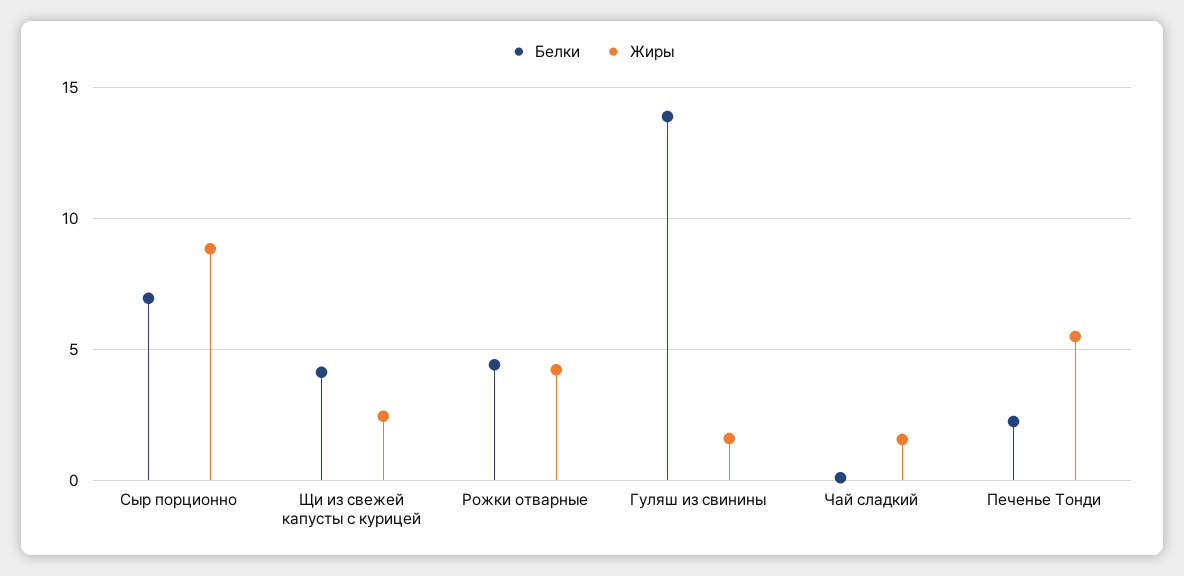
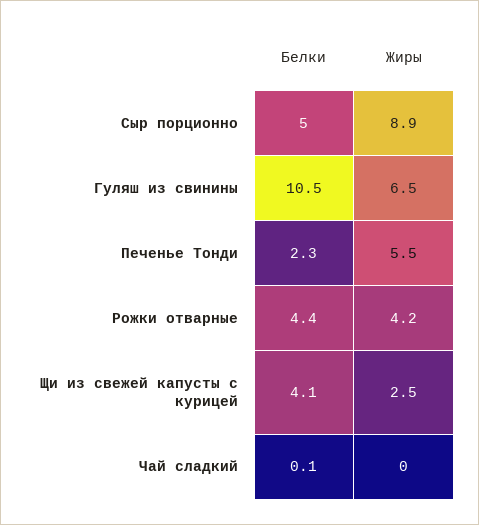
  {
    "Белки": {
-     "Сыр порционно": 7,
+     "Сыр порционно": 5,
      "Щи из свежей капусты с курицей": 4.1,
      "Рожки отварные": 4.4,
-     "Гуляш из свинины": 14,
+     "Гуляш из свинины": 10.5,
      "Чай сладкий": 0.1,
      "Печенье Тонди": 2.3
    },
    "Жиры": {
      "Сыр порционно": 8.9,
      "Щи из свежей капусты с курицей": 2.5,
      "Рожки отварные": 4.2,
-     "Гуляш из свинины": 1.5,
+     "Гуляш из свинины": 6.5,
-     "Чай сладкий": 1.5,
+     "Чай сладкий": 0,
      "Печенье Тонди": 5.5
    }
  }

